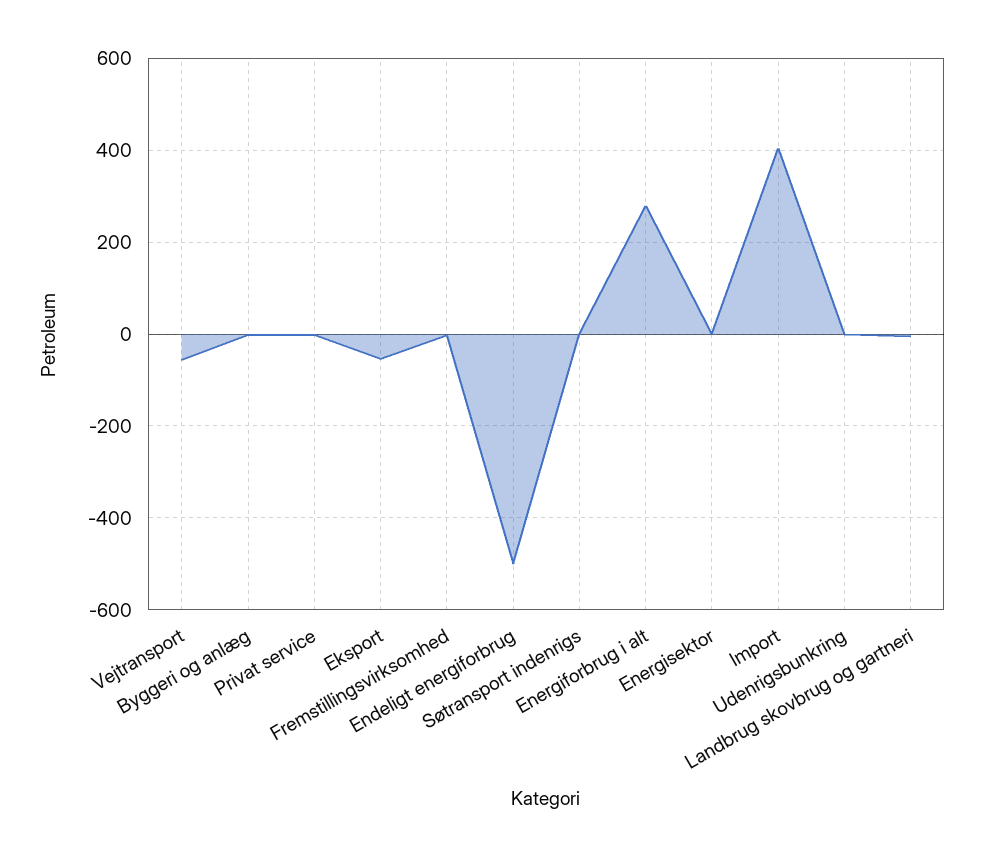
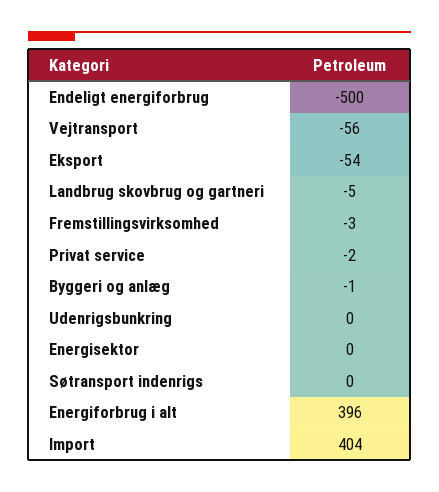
  {
    "Vejtransport": -56,
    "Byggeri og anlæg": -1,
    "Privat service": -2,
    "Eksport": -54,
    "Fremstillingsvirksomhed": -3,
    "Endeligt energiforbrug": -500,
    "Søtransport indenrigs": 0,
-   "Energiforbrug i alt": 280,
+   "Energiforbrug i alt": 396,
    "Energisektor": 0,
    "Import": 404,
    "Udenrigsbunkring": 0,
    "Landbrug skovbrug og gartneri": -5
  }

